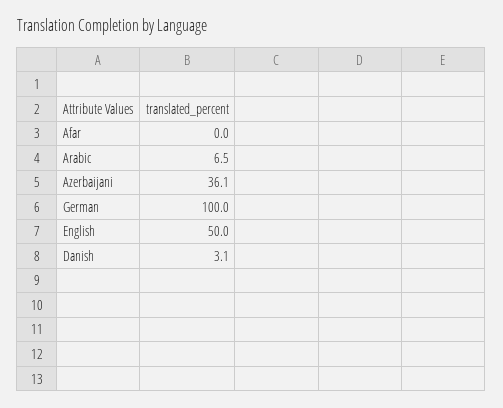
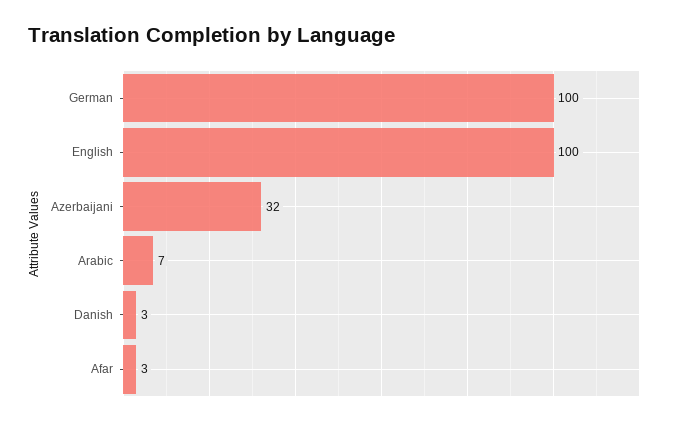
  {
-   "Afar": 0,
+   "Afar": 3,
    "Arabic": 6.5,
-   "Azerbaijani": 36.1,
+   "Azerbaijani": 32,
    "German": 100,
-   "English": 50,
+   "English": 100,
    "Danish": 3.1
  }

